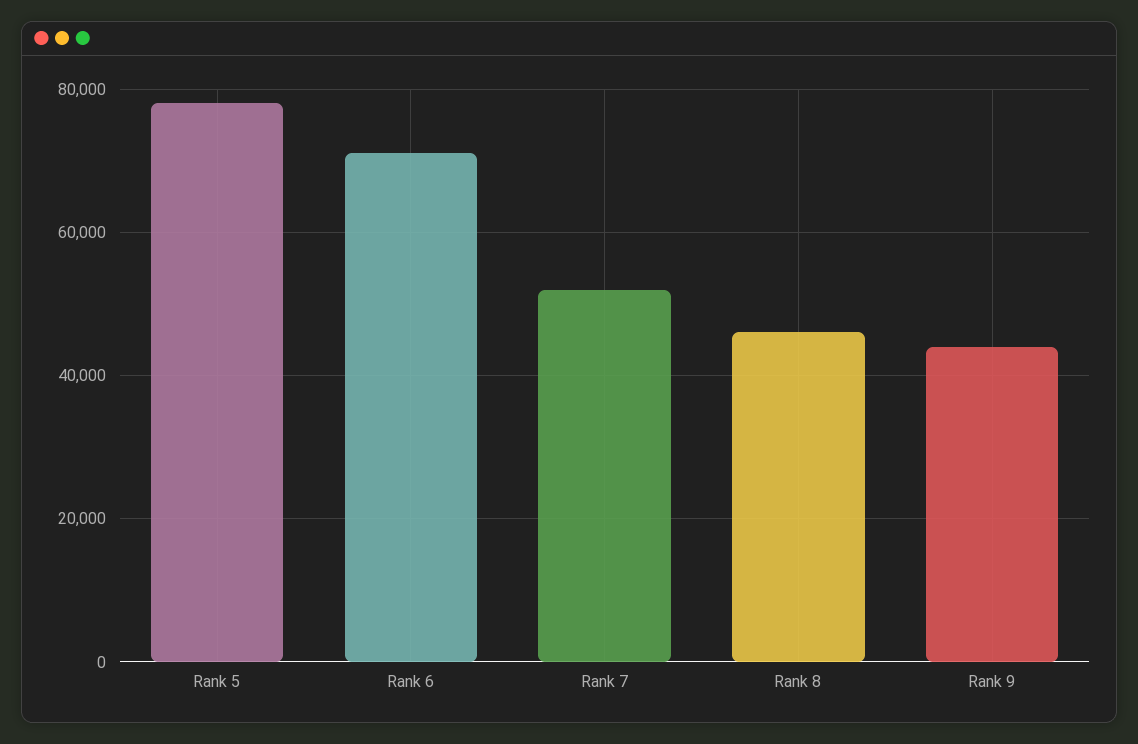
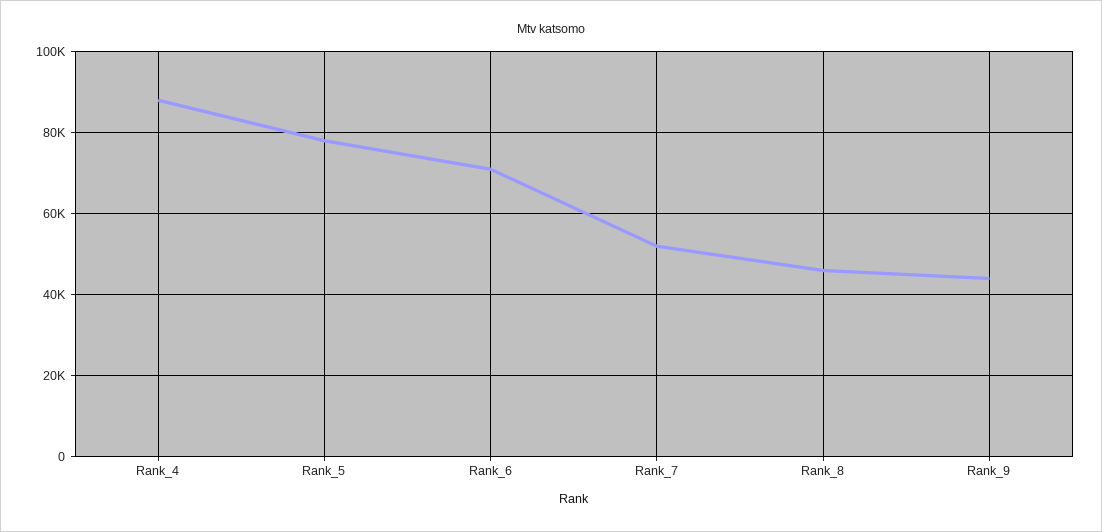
  {
    "Rank 5": 78000,
    "Rank 6": 72000,
    "Rank 7": 52000,
    "Rank 8": 46000,
-   "Rank 9": 44000
+   "Rank 9": 44000,
+   "Rank_4": 88000
  }

